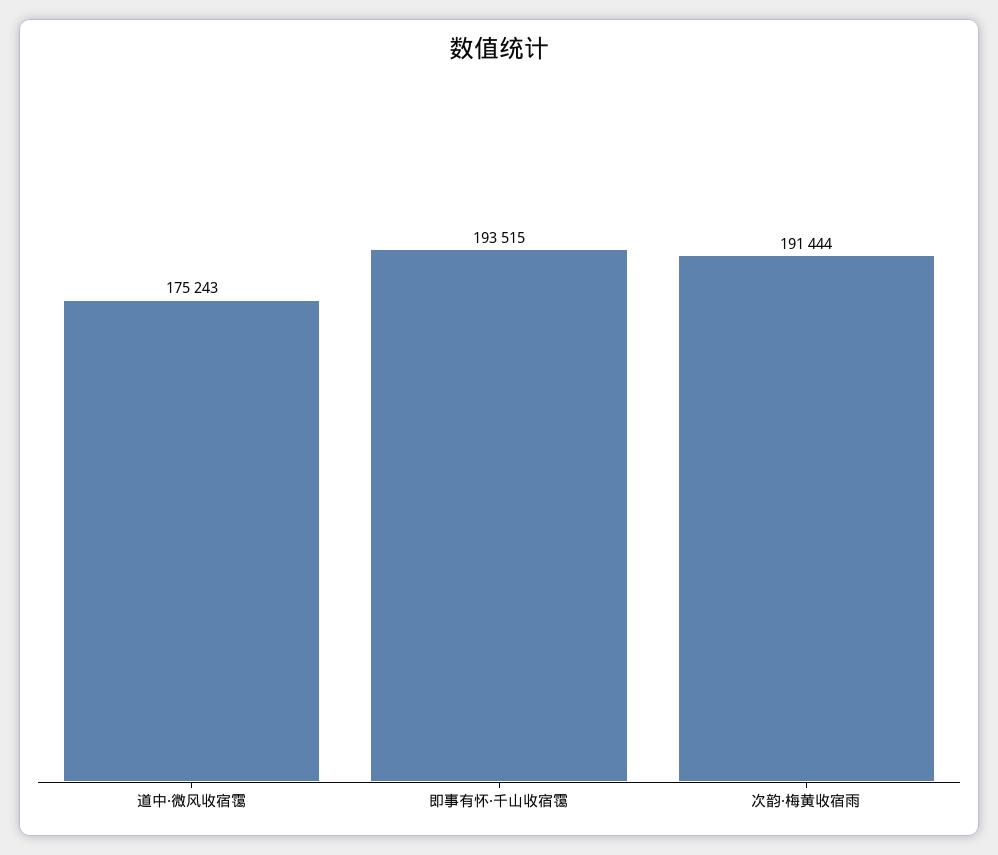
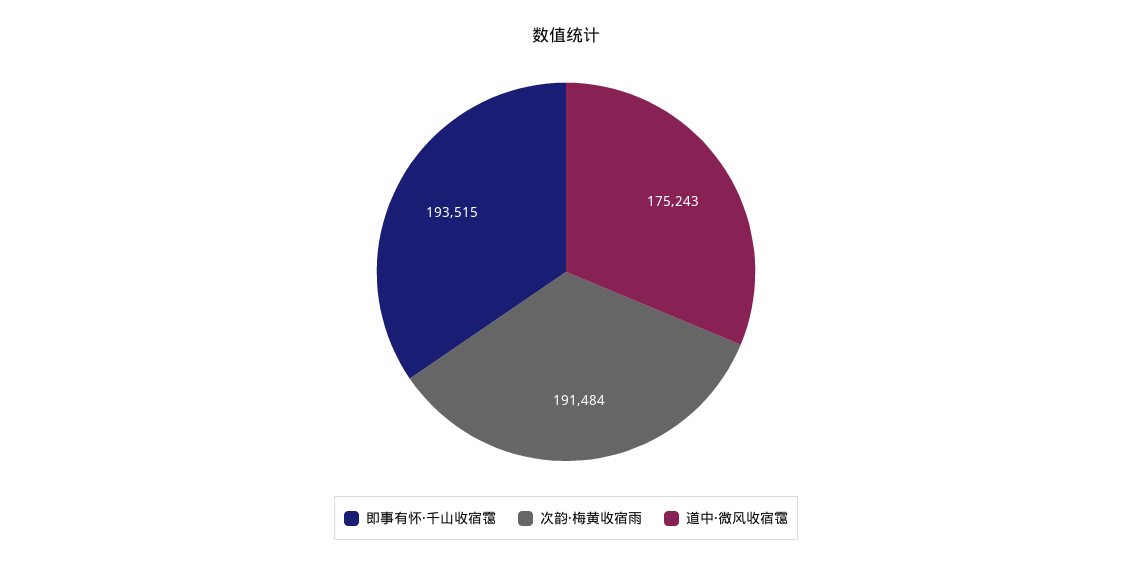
  {
    "道中·微风收宿霭": 175243,
    "即事有怀·千山收宿霭": 193515,
-   "次韵·梅黄收宿雨": 191444
+   "次韵·梅黄收宿雨": 191484
  }

